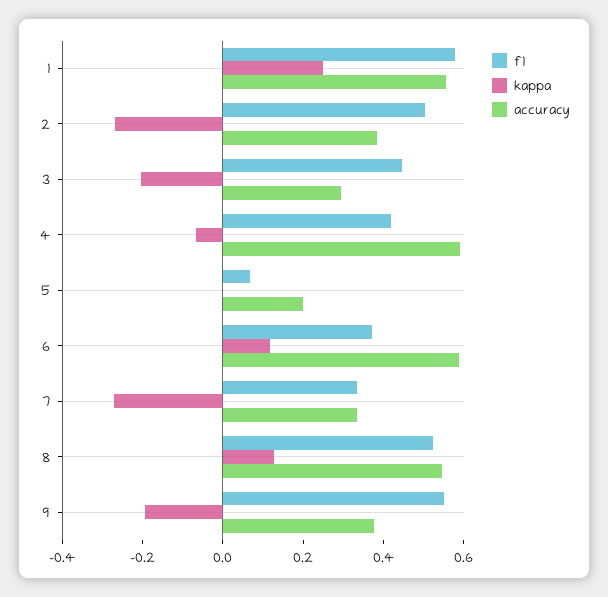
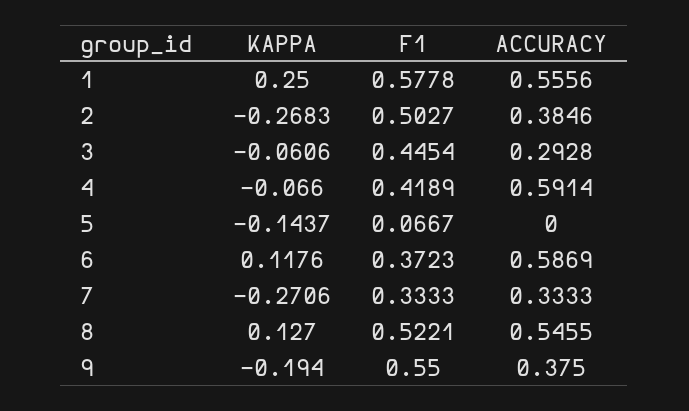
  {
    "f1": {
      "1": 0.5778,
      "2": 0.5027,
      "3": 0.4454,
      "4": 0.4189,
      "5": 0.0667,
      "6": 0.3723,
      "7": 0.3333,
      "8": 0.5221,
      "9": 0.55
    },
    "kappa": {
      "1": 0.25,
      "2": -0.2683,
-     "3": -0.2,
+     "3": -0.0606,
      "4": -0.066,
-     "5": 0,
+     "5": -0.1437,
      "6": 0.1176,
      "7": -0.2706,
      "8": 0.127,
      "9": -0.194
    },
    "accuracy": {
      "1": 0.5556,
      "2": 0.3846,
      "3": 0.2928,
      "4": 0.5914,
-     "5": 0.2,
+     "5": 0,
      "6": 0.5869,
      "7": 0.3333,
      "8": 0.5455,
      "9": 0.375
    }
  }

